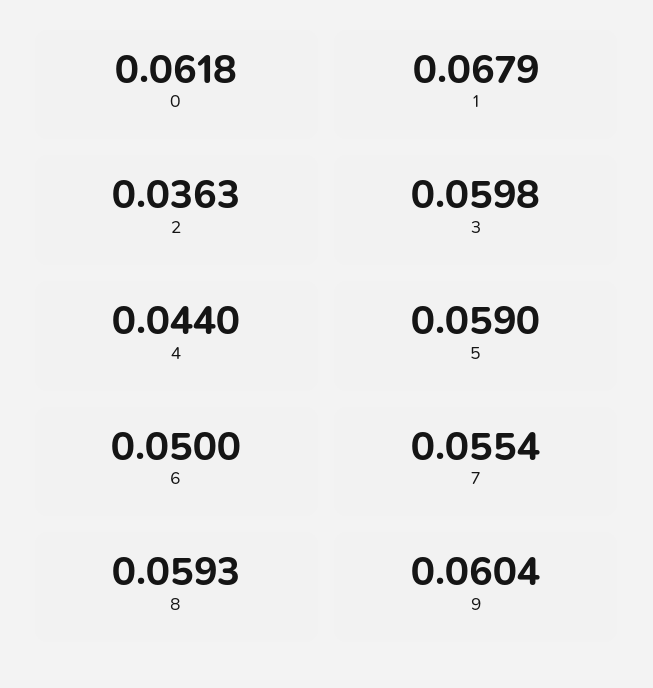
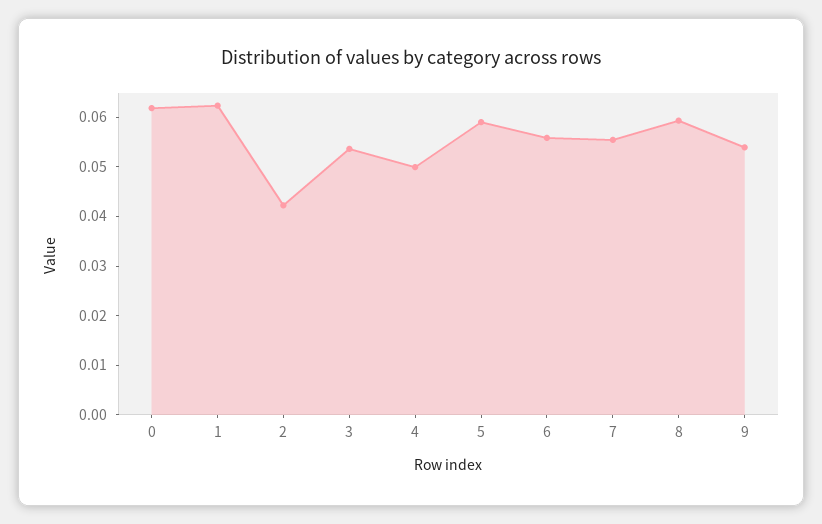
  {
    "0": 0.0618,
-   "1": 0.0679,
+   "1": 0.062,
-   "2": 0.0363,
+   "2": 0.042,
-   "3": 0.0598,
+   "3": 0.054,
-   "4": 0.044,
+   "4": 0.05,
    "5": 0.059,
-   "6": 0.05,
+   "6": 0.056,
    "7": 0.0554,
    "8": 0.0593,
-   "9": 0.0604
+   "9": 0.054
  }

